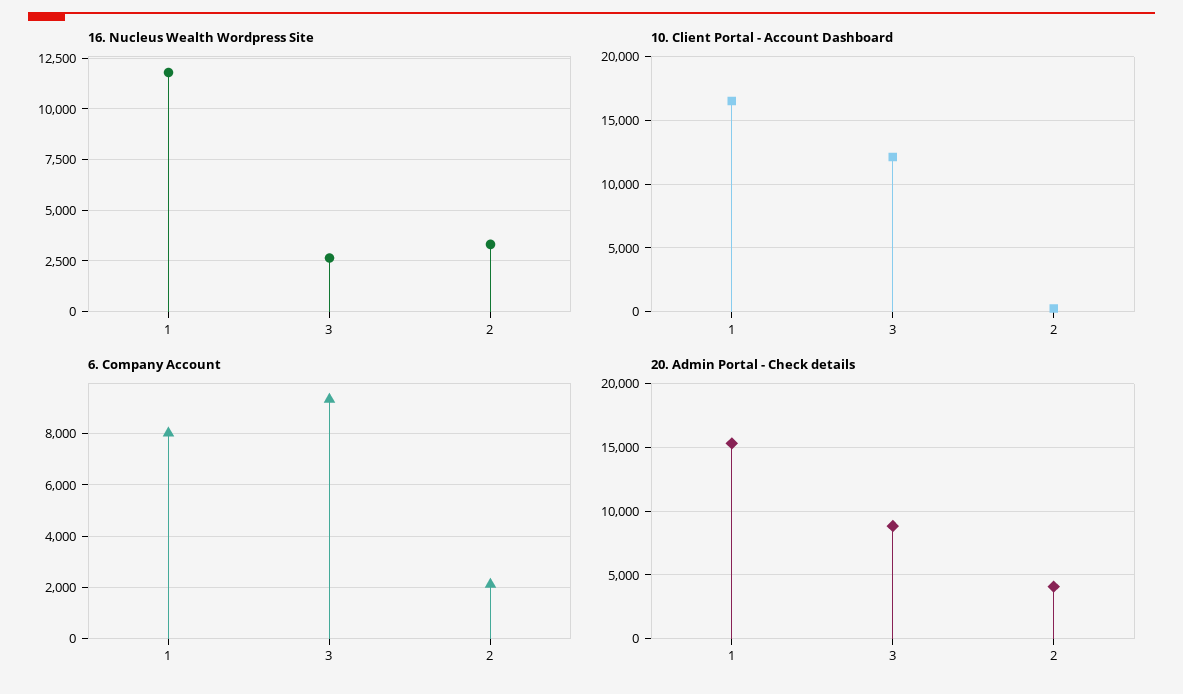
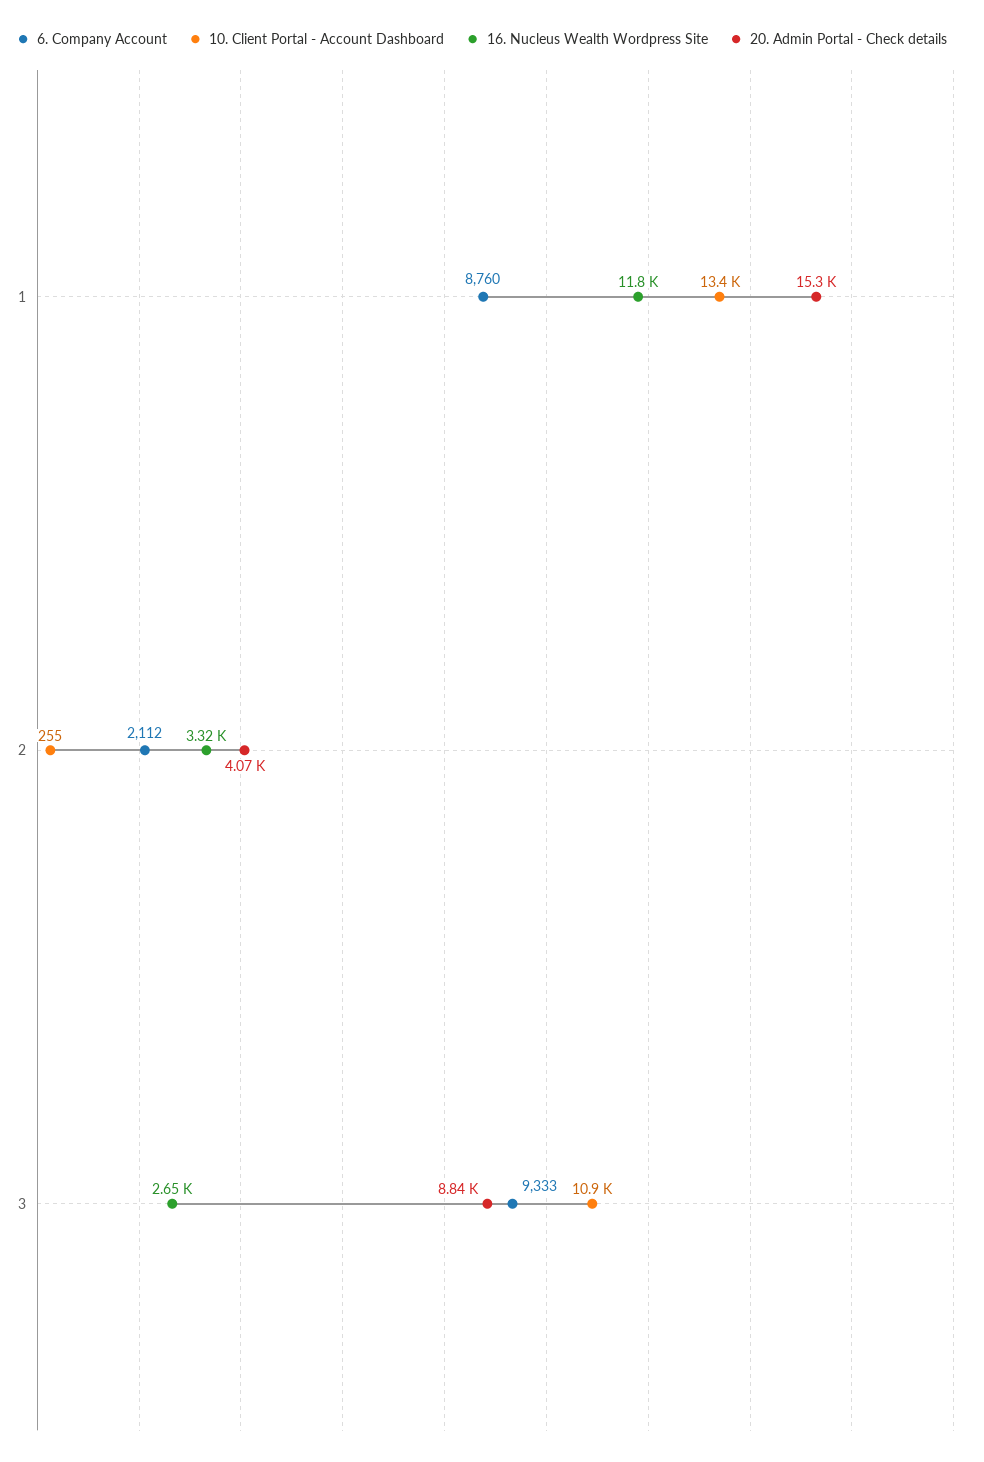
  {
    "16. Nucleus Wealth Wordpress Site": {
      "1": 11800,
      "3": 2650,
      "2": 3320
    },
    "10. Client Portal - Account Dashboard": {
-     "1": 16500,
+     "1": 13400,
-     "3": 12000,
+     "3": 10900,
      "2": 255
    },
    "6. Company Account": {
-     "1": 8000,
+     "1": 8760,
      "3": 9333,
      "2": 2112
    },
    "20. Admin Portal - Check details": {
      "1": 15300,
      "3": 8840,
      "2": 4070
    }
  }

